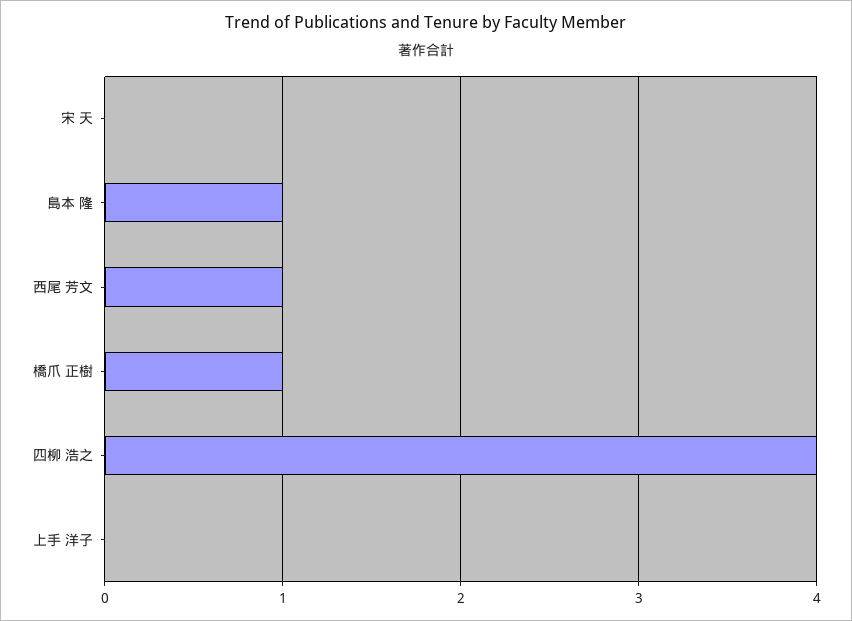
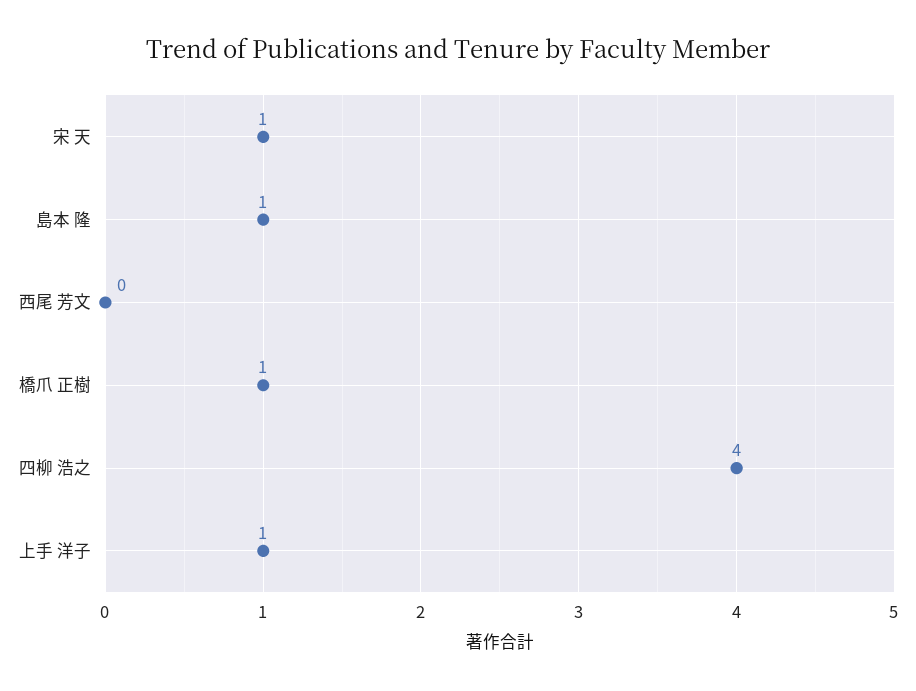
  {
-   "宋 天": 0,
+   "宋 天": 1,
    "島本 隆": 1,
-   "西尾 芳文": 1,
+   "西尾 芳文": 0,
    "橋爪 正樹": 1,
    "四柳 浩之": 4,
-   "上手 洋子": 0
+   "上手 洋子": 1
  }

